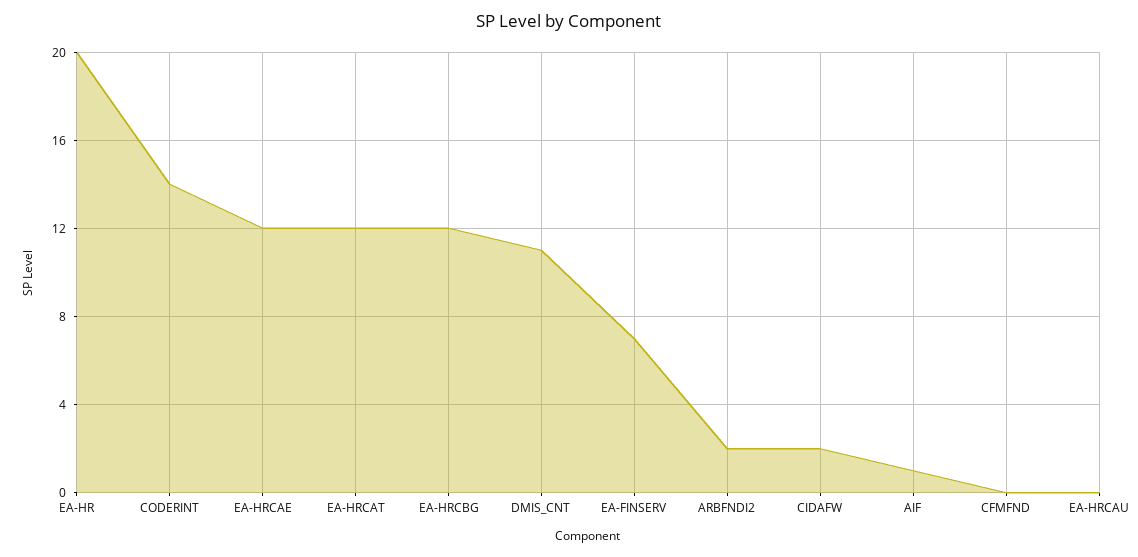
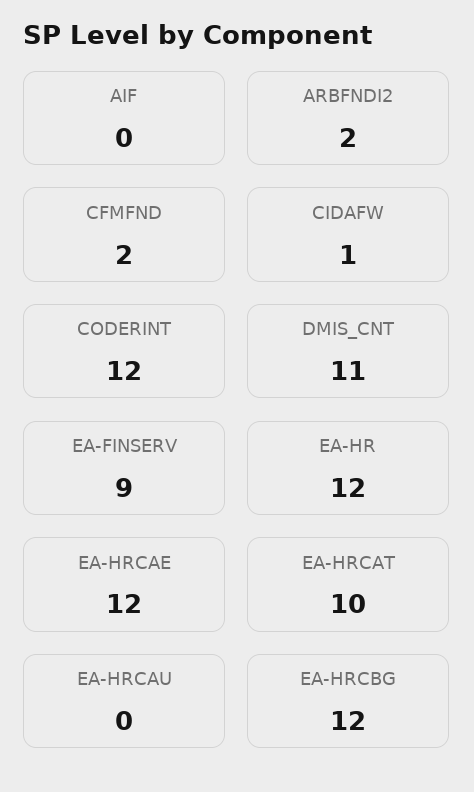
  {
-   "EA-HR": 20,
+   "EA-HR": 12,
-   "CODERINT": 14,
+   "CODERINT": 12,
    "EA-HRCAE": 12,
-   "EA-HRCAT": 12,
+   "EA-HRCAT": 10,
    "EA-HRCBG": 12,
    "DMIS_CNT": 11,
-   "EA-FINSERV": 7,
+   "EA-FINSERV": 9,
    "ARBFNDI2": 2,
-   "CIDAFW": 2,
+   "CIDAFW": 1,
-   "AIF": 1,
+   "AIF": 0,
-   "CFMFND": 0,
+   "CFMFND": 2,
    "EA-HRCAU": 0
  }

